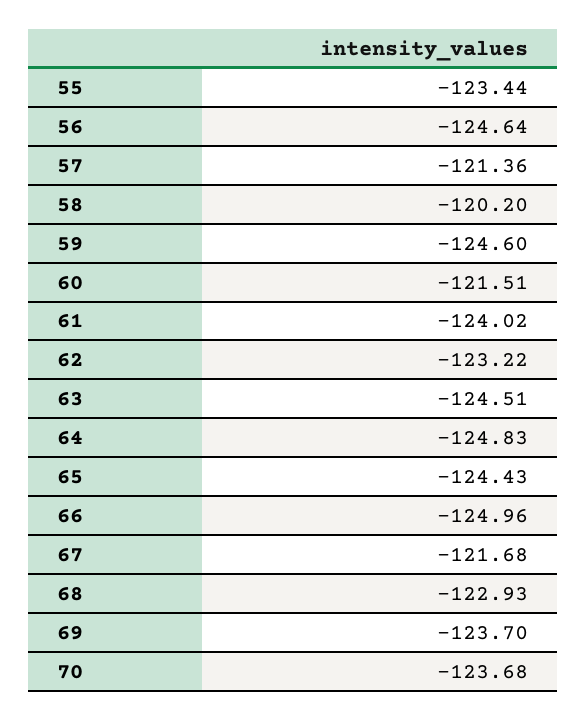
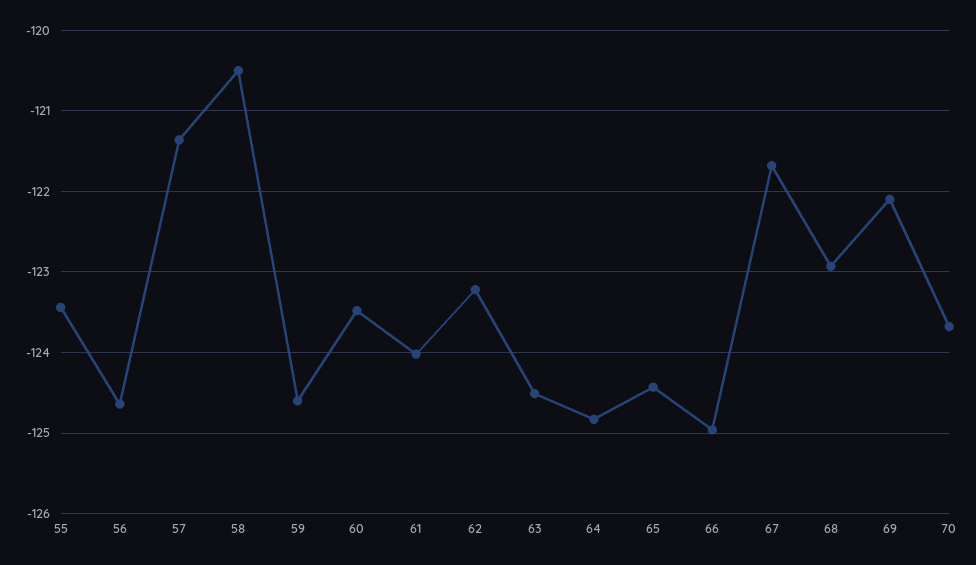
  {
    "55": -123.44,
    "56": -124.64,
    "57": -121.36,
-   "58": -120.2,
+   "58": -120.5,
    "59": -124.6,
-   "60": -121.51,
+   "60": -123.5,
    "61": -124.02,
    "62": -123.22,
    "63": -124.51,
    "64": -124.83,
    "65": -124.43,
    "66": -124.96,
    "67": -121.68,
    "68": -122.93,
-   "69": -123.7,
+   "69": -122.1,
    "70": -123.68
  }

